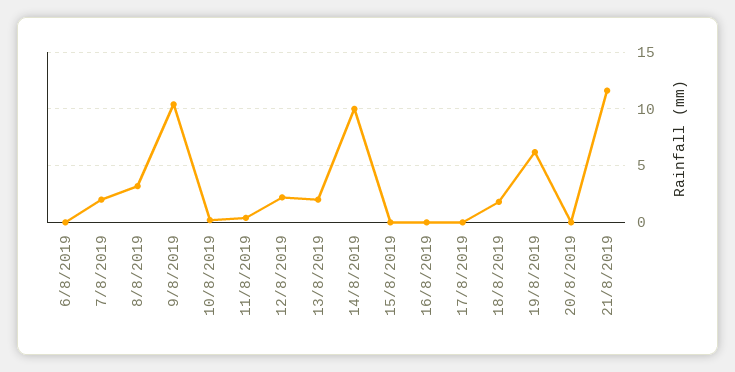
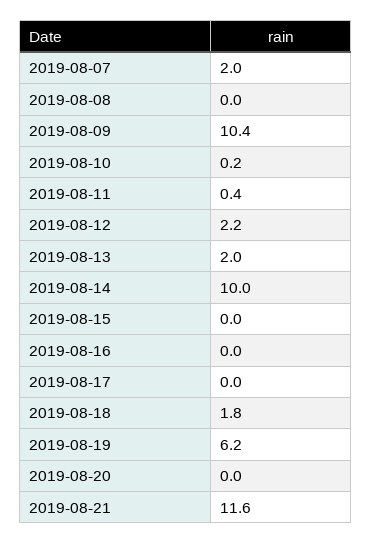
  {
-   "6/8/2019": 0,
    "7/8/2019": 2,
-   "8/8/2019": 3,
+   "8/8/2019": 0,
    "9/8/2019": 10.4,
    "10/8/2019": 0.2,
    "11/8/2019": 0.4,
    "12/8/2019": 2.2,
    "13/8/2019": 2,
    "14/8/2019": 10,
    "15/8/2019": 0,
    "16/8/2019": 0,
    "17/8/2019": 0,
    "18/8/2019": 1.8,
    "19/8/2019": 6.2,
    "20/8/2019": 0,
    "21/8/2019": 11.6
  }

